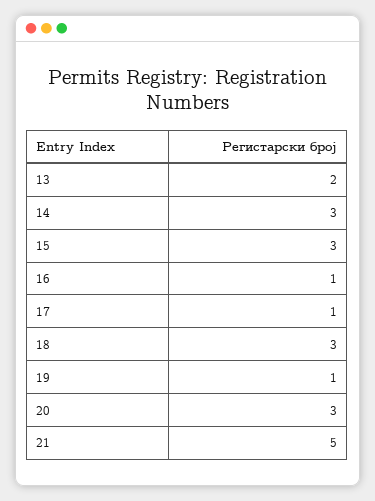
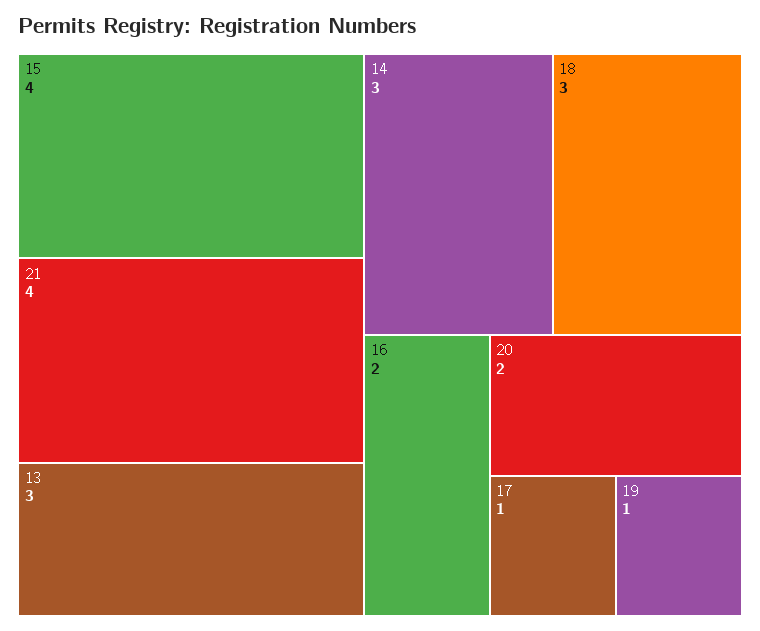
  {
-   "13": 2,
+   "13": 3,
    "14": 3,
-   "15": 3,
+   "15": 4,
-   "16": 1,
+   "16": 2,
    "17": 1,
    "18": 3,
    "19": 1,
-   "20": 3,
+   "20": 2,
-   "21": 5
+   "21": 4
  }

